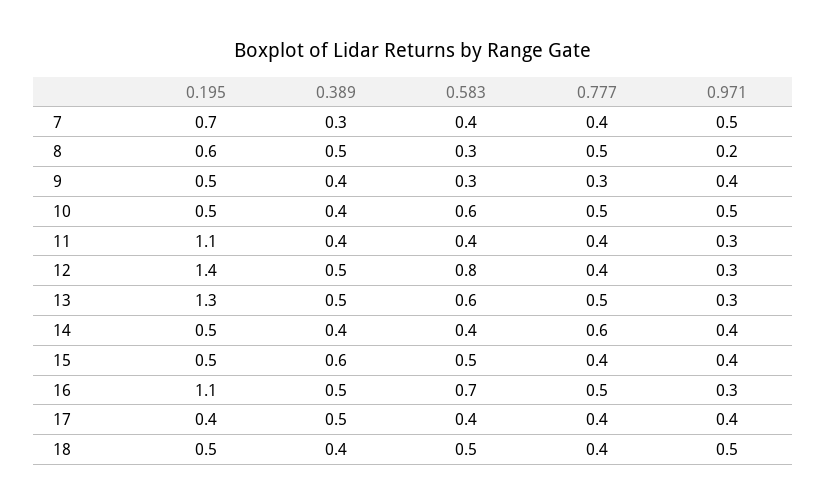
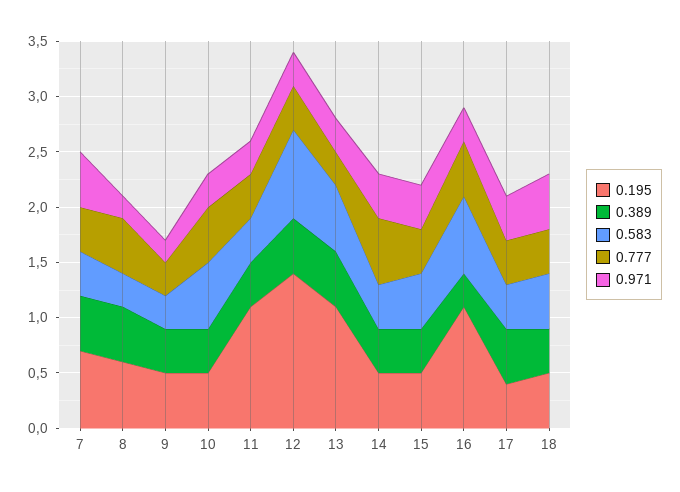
  {
    "0.195": {
      "7": 0.7,
      "8": 0.6,
      "9": 0.5,
      "10": 0.5,
      "11": 1.1,
      "12": 1.4,
-     "13": 1.3,
+     "13": 1.1,
      "14": 0.5,
      "15": 0.5,
      "16": 1.1,
      "17": 0.4,
      "18": 0.5
    },
    "0.389": {
-     "7": 0.3,
+     "7": 0.5,
      "8": 0.5,
      "9": 0.4,
      "10": 0.4,
      "11": 0.4,
      "12": 0.5,
      "13": 0.5,
      "14": 0.4,
-     "15": 0.6,
+     "15": 0.4,
-     "16": 0.5,
+     "16": 0.3,
      "17": 0.5,
      "18": 0.4
    },
    "0.583": {
      "7": 0.4,
      "8": 0.3,
      "9": 0.3,
      "10": 0.6,
      "11": 0.4,
      "12": 0.8,
      "13": 0.6,
      "14": 0.4,
      "15": 0.5,
      "16": 0.7,
      "17": 0.4,
      "18": 0.5
    },
    "0.777": {
      "7": 0.4,
      "8": 0.5,
      "9": 0.3,
      "10": 0.5,
      "11": 0.4,
      "12": 0.4,
-     "13": 0.5,
+     "13": 0.3,
      "14": 0.6,
      "15": 0.4,
      "16": 0.5,
      "17": 0.4,
      "18": 0.4
    },
    "0.971": {
      "7": 0.5,
      "8": 0.2,
-     "9": 0.4,
+     "9": 0.2,
-     "10": 0.5,
+     "10": 0.3,
      "11": 0.3,
      "12": 0.3,
      "13": 0.3,
      "14": 0.4,
      "15": 0.4,
      "16": 0.3,
      "17": 0.4,
      "18": 0.5
    }
  }

